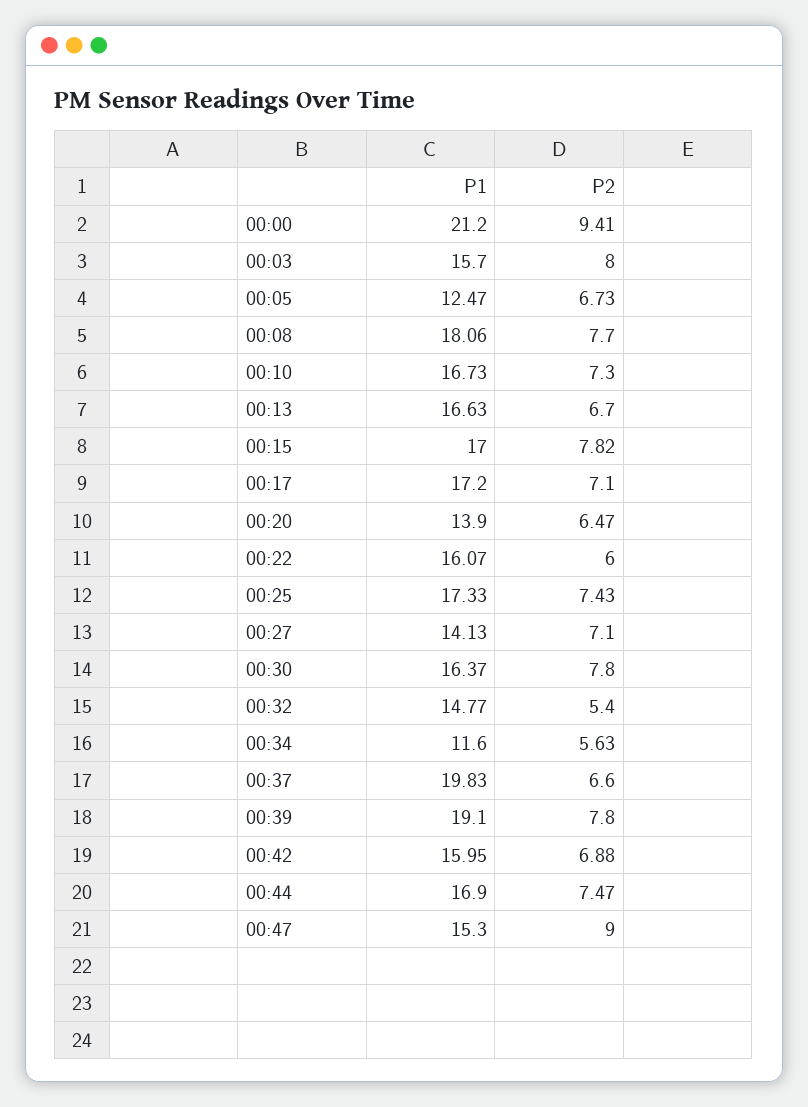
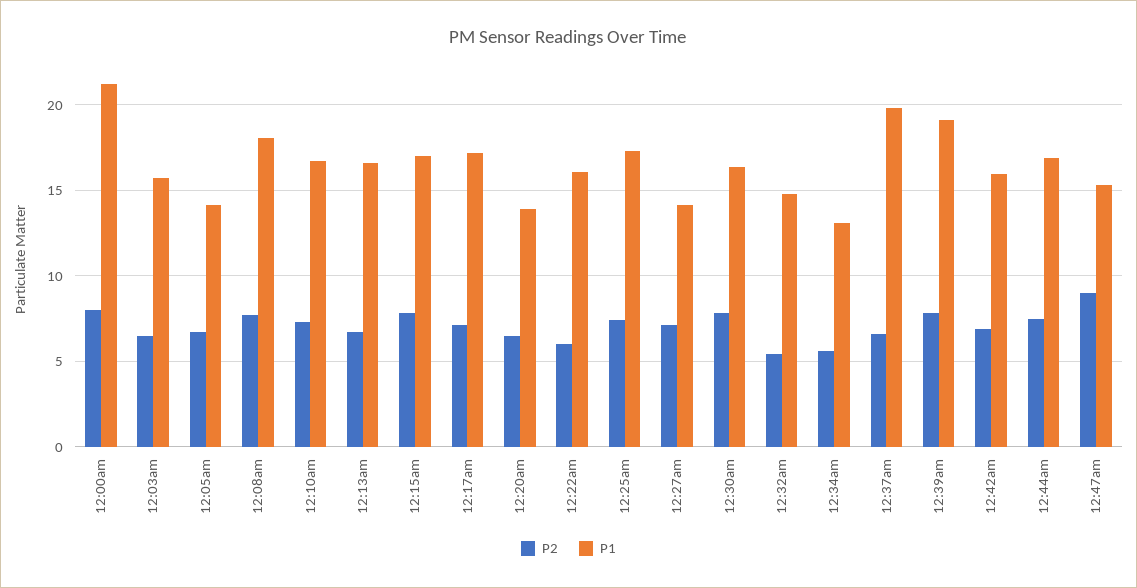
  {
    "P1": {
      "00:00": 21.2,
      "00:03": 15.7,
-     "00:05": 12.47,
+     "00:05": 14,
      "00:08": 18.06,
      "00:10": 16.73,
      "00:13": 16.63,
      "00:15": 17,
      "00:17": 17.2,
      "00:20": 13.9,
      "00:22": 16.07,
      "00:25": 17.33,
      "00:27": 14.13,
      "00:30": 16.37,
      "00:32": 14.77,
-     "00:34": 11.6,
+     "00:34": 13,
      "00:37": 19.83,
      "00:39": 19.1,
      "00:42": 15.95,
      "00:44": 16.9,
      "00:47": 15.3
    },
    "P2": {
-     "00:00": 9.41,
+     "00:00": 8,
-     "00:03": 8,
+     "00:03": 6.5,
      "00:05": 6.73,
      "00:08": 7.7,
      "00:10": 7.3,
      "00:13": 6.7,
      "00:15": 7.82,
      "00:17": 7.1,
      "00:20": 6.47,
      "00:22": 6,
      "00:25": 7.43,
      "00:27": 7.1,
      "00:30": 7.8,
      "00:32": 5.4,
      "00:34": 5.63,
      "00:37": 6.6,
      "00:39": 7.8,
      "00:42": 6.88,
      "00:44": 7.47,
      "00:47": 9
    }
  }

